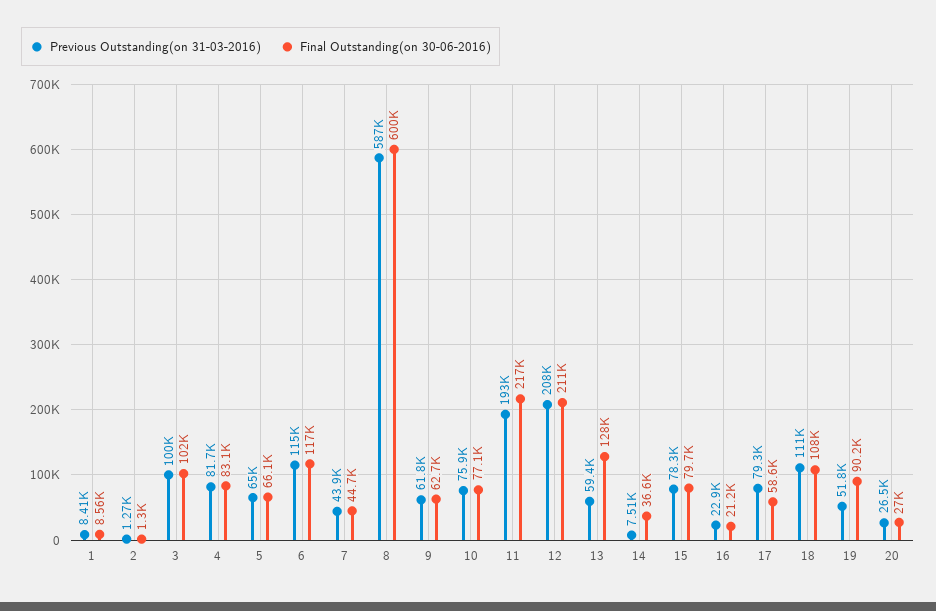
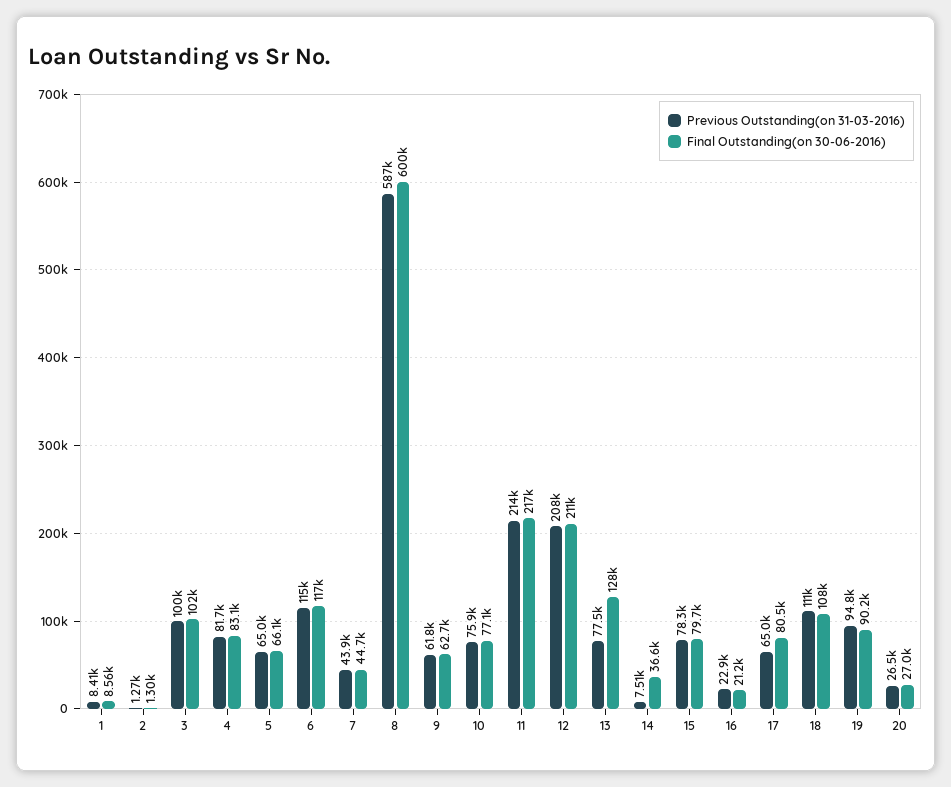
  {
    "Previous Outstanding(on 31-03-2016)": {
      "1": 8410,
      "2": 1270,
      "3": 100000,
      "4": 81700,
      "5": 65000,
      "6": 115000,
      "7": 43900,
      "8": 587000,
      "9": 61800,
      "10": 75900,
-     "11": 193000,
+     "11": 214000,
      "12": 208000,
-     "13": 59400,
+     "13": 77500,
      "14": 7510,
      "15": 78300,
      "16": 22900,
-     "17": 79300,
+     "17": 65000,
      "18": 111000,
-     "19": 51800,
+     "19": 94800,
      "20": 26500
    },
    "Final Outstanding(on 30-06-2016)": {
      "1": 8560,
      "2": 1300,
      "3": 102000,
      "4": 83100,
      "5": 66100,
      "6": 117000,
      "7": 44700,
      "8": 600000,
      "9": 62700,
      "10": 77100,
      "11": 217000,
      "12": 211000,
      "13": 128000,
      "14": 36600,
      "15": 79700,
      "16": 21200,
-     "17": 58600,
+     "17": 80500,
      "18": 108000,
      "19": 90200,
      "20": 27000
    }
  }

